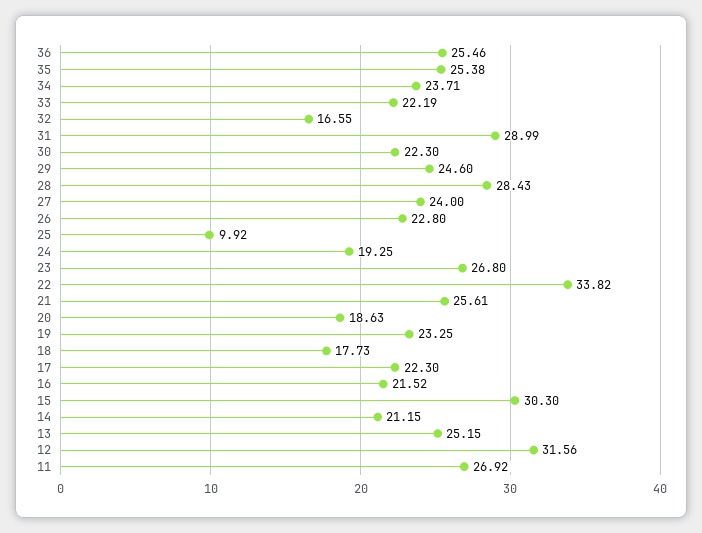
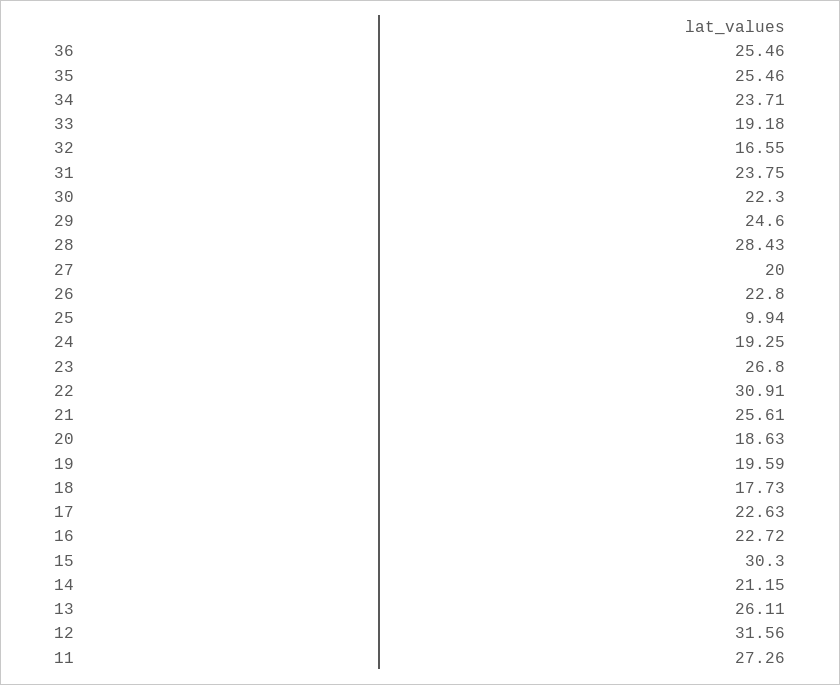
  {
    "36": 25.46,
-   "35": 25.38,
+   "35": 25.46,
    "34": 23.71,
-   "33": 22.19,
+   "33": 19.18,
    "32": 16.55,
-   "31": 28.99,
+   "31": 23.75,
    "30": 22.3,
    "29": 24.6,
    "28": 28.43,
-   "27": 24,
+   "27": 20,
    "26": 22.8,
-   "25": 9.92,
+   "25": 9.94,
    "24": 19.25,
    "23": 26.8,
-   "22": 33.82,
+   "22": 30.91,
    "21": 25.61,
    "20": 18.63,
-   "19": 23.25,
+   "19": 19.59,
    "18": 17.73,
-   "17": 22.3,
+   "17": 22.63,
-   "16": 21.52,
+   "16": 22.72,
    "15": 30.3,
    "14": 21.15,
-   "13": 25.15,
+   "13": 26.11,
    "12": 31.56,
-   "11": 26.92
+   "11": 27.26
  }

